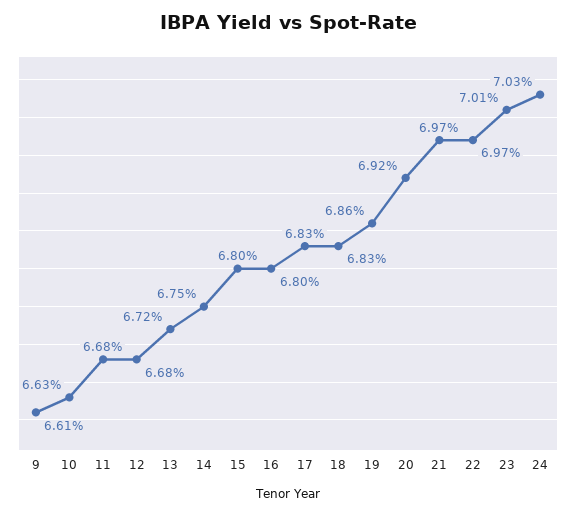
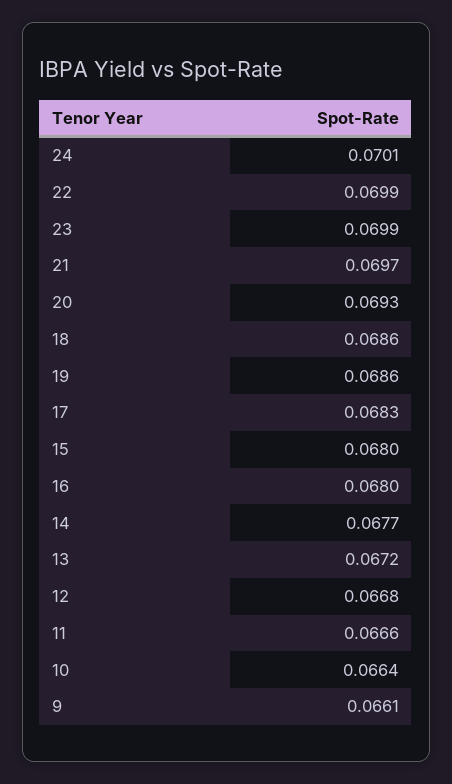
  {
    "9": 0.0661,
-   "10": 0.0663,
+   "10": 0.0664,
-   "11": 0.0668,
+   "11": 0.0666,
    "12": 0.0668,
    "13": 0.0672,
-   "14": 0.0675,
+   "14": 0.0677,
    "15": 0.068,
    "16": 0.068,
    "17": 0.0683,
-   "18": 0.0683,
+   "18": 0.0686,
    "19": 0.0686,
-   "20": 0.0692,
+   "20": 0.0693,
    "21": 0.0697,
-   "22": 0.0697,
+   "22": 0.0699,
-   "23": 0.0701,
+   "23": 0.0699,
-   "24": 0.0703
+   "24": 0.0701
  }

